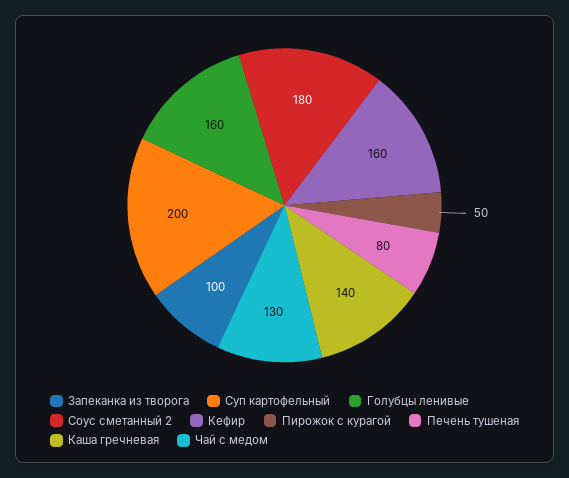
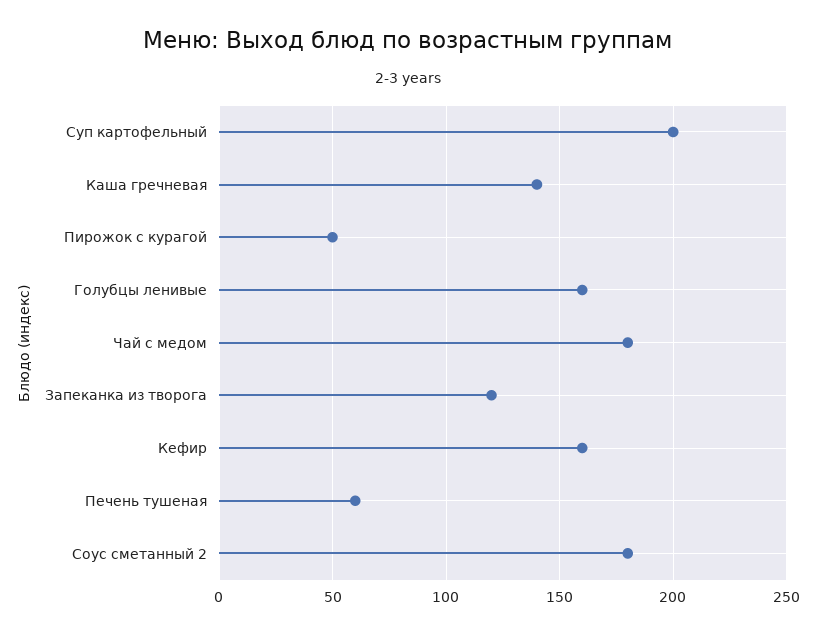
  {
-   "Запеканка из творога": 100,
+   "Запеканка из творога": 120,
    "Суп картофельный": 200,
    "Голубцы ленивые": 160,
    "Соус сметанный 2": 180,
    "Кефир": 160,
    "Пирожок с курагой": 50,
-   "Печень тушеная": 80,
+   "Печень тушеная": 60,
    "Каша гречневая": 140,
-   "Чай с медом": 130
+   "Чай с медом": 180
  }

